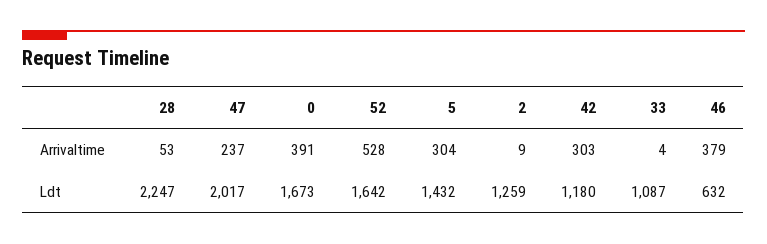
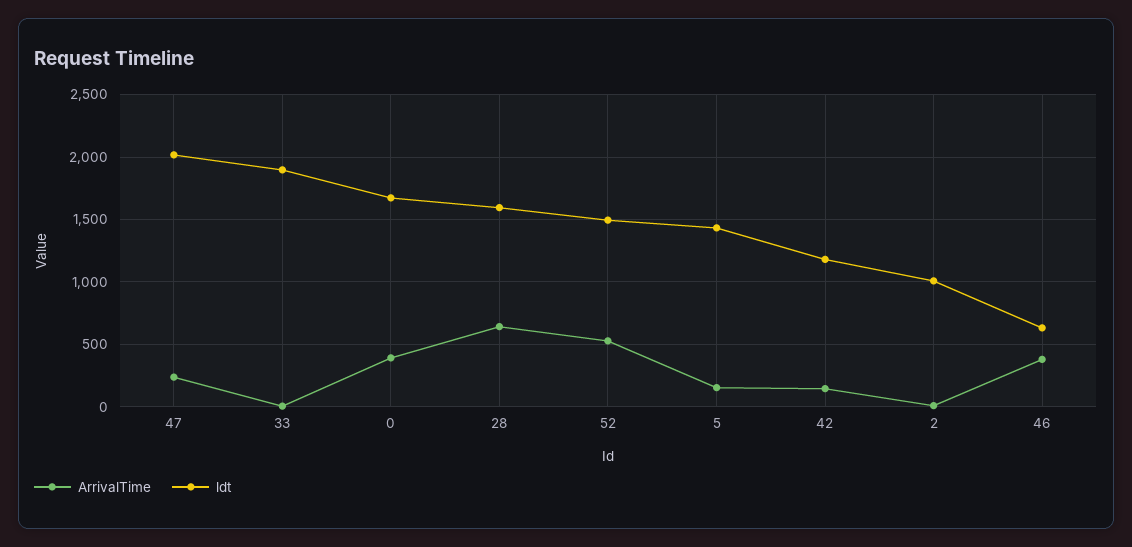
  {
    "Arrivaltime": {
-     "28": 53,
+     "28": 650,
      "47": 237,
      "0": 391,
      "52": 528,
-     "5": 304,
+     "5": 150,
      "2": 9,
-     "42": 303,
+     "42": 150,
      "33": 4,
      "46": 379
    },
    "Ldt": {
-     "28": 2247,
+     "28": 1600,
      "47": 2017,
      "0": 1673,
-     "52": 1642,
+     "52": 1500,
      "5": 1432,
-     "2": 1259,
+     "2": 1000,
      "42": 1180,
-     "33": 1087,
+     "33": 1900,
      "46": 632
    }
  }

